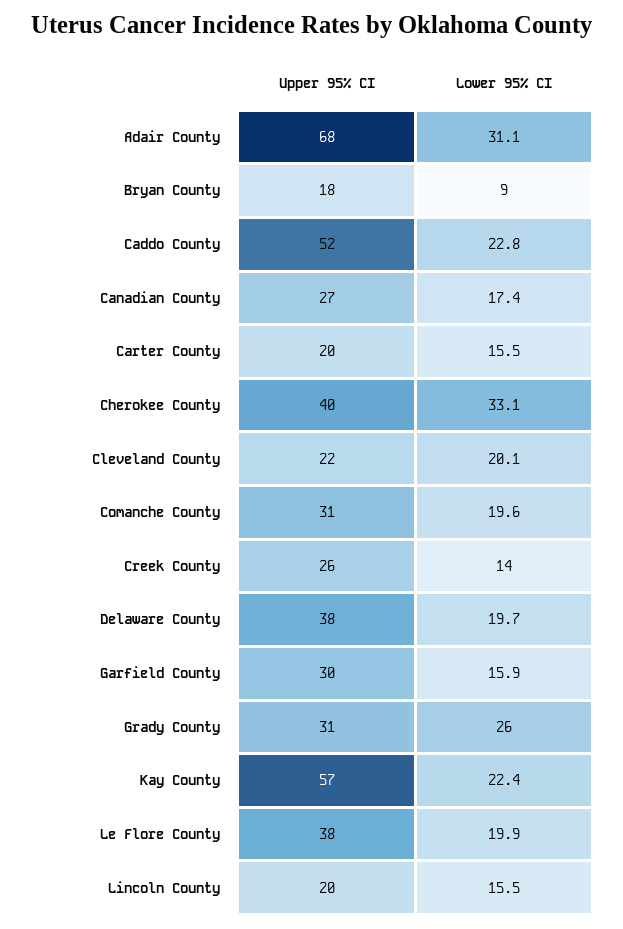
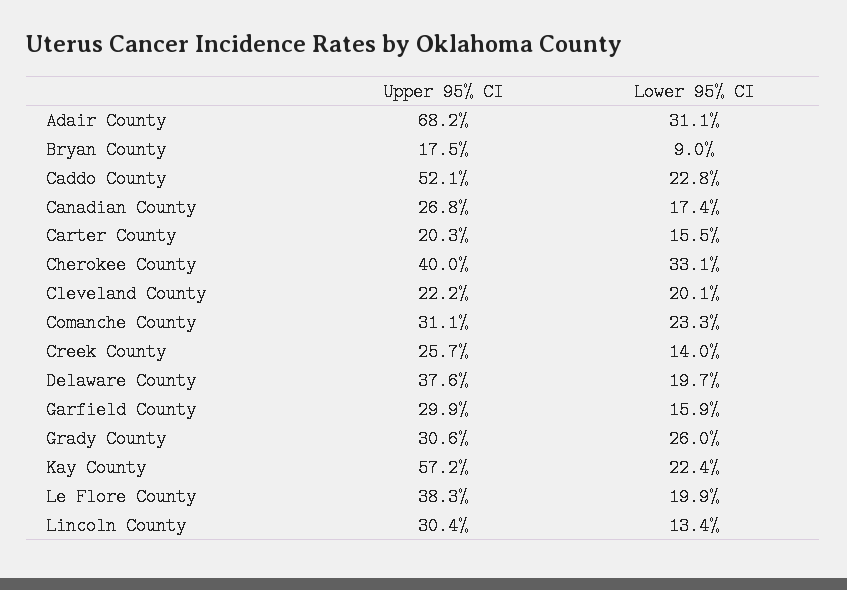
  {
    "Upper 95% CI": {
      "Adair County": 68.2,
      "Bryan County": 17.5,
      "Caddo County": 52.1,
      "Canadian County": 26.8,
      "Carter County": 20.3,
      "Cherokee County": 40,
      "Cleveland County": 22.2,
      "Comanche County": 31.1,
      "Creek County": 25.7,
      "Delaware County": 37.6,
      "Garfield County": 29.9,
      "Grady County": 30.6,
      "Kay County": 57.2,
      "Le Flore County": 38.3,
-     "Lincoln County": 20
+     "Lincoln County": 30.4
    },
    "Lower 95% CI": {
      "Adair County": 31.1,
      "Bryan County": 9,
      "Caddo County": 22.8,
      "Canadian County": 17.4,
      "Carter County": 15.5,
      "Cherokee County": 33.1,
      "Cleveland County": 20.1,
-     "Comanche County": 19.6,
+     "Comanche County": 23.3,
      "Creek County": 14,
      "Delaware County": 19.7,
      "Garfield County": 15.9,
      "Grady County": 26,
      "Kay County": 22.4,
      "Le Flore County": 19.9,
-     "Lincoln County": 15.5
+     "Lincoln County": 13.4
    }
  }

